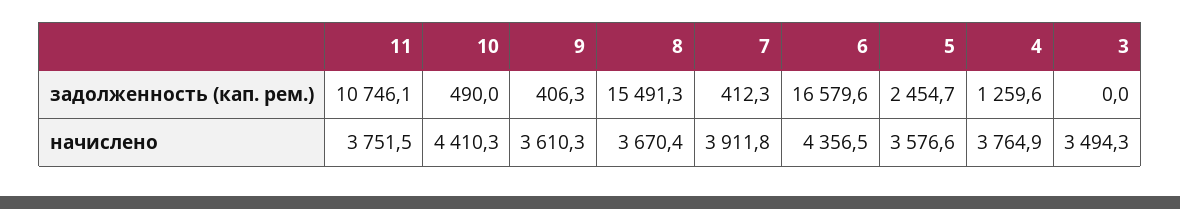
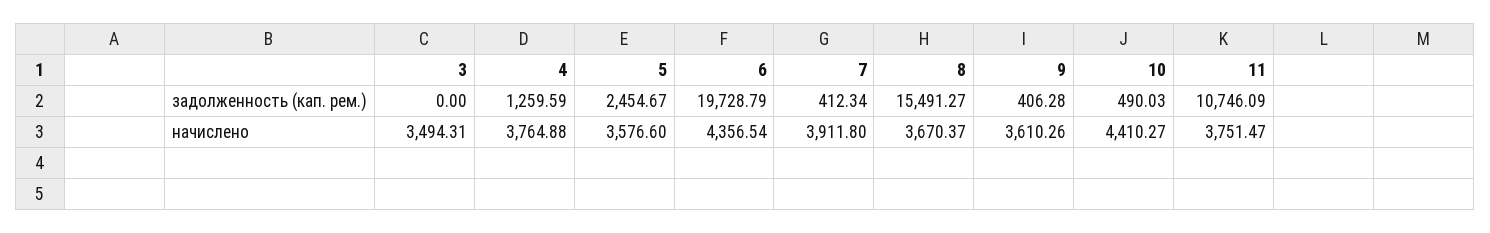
  {
    "11": {
      "задолженность (кап. рем.)": 10746.09,
      "начислено": 3751.47
    },
    "10": {
      "задолженность (кап. рем.)": 490.03,
      "начислено": 4410.27
    },
    "9": {
      "задолженность (кап. рем.)": 406.28,
      "начислено": 3610.26
    },
    "8": {
      "задолженность (кап. рем.)": 15491.27,
      "начислено": 3670.37
    },
    "7": {
      "задолженность (кап. рем.)": 412.34,
      "начислено": 3911.8
    },
    "6": {
-     "задолженность (кап. рем.)": 16579.6,
+     "задолженность (кап. рем.)": 19728.79,
      "начислено": 4356.54
    },
    "5": {
      "задолженность (кап. рем.)": 2454.67,
      "начислено": 3576.6
    },
    "4": {
      "задолженность (кап. рем.)": 1259.59,
      "начислено": 3764.88
    },
    "3": {
      "задолженность (кап. рем.)": 0,
      "начислено": 3494.31
    }
  }

